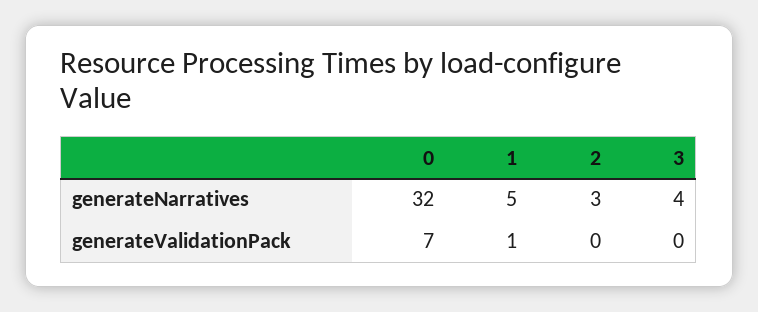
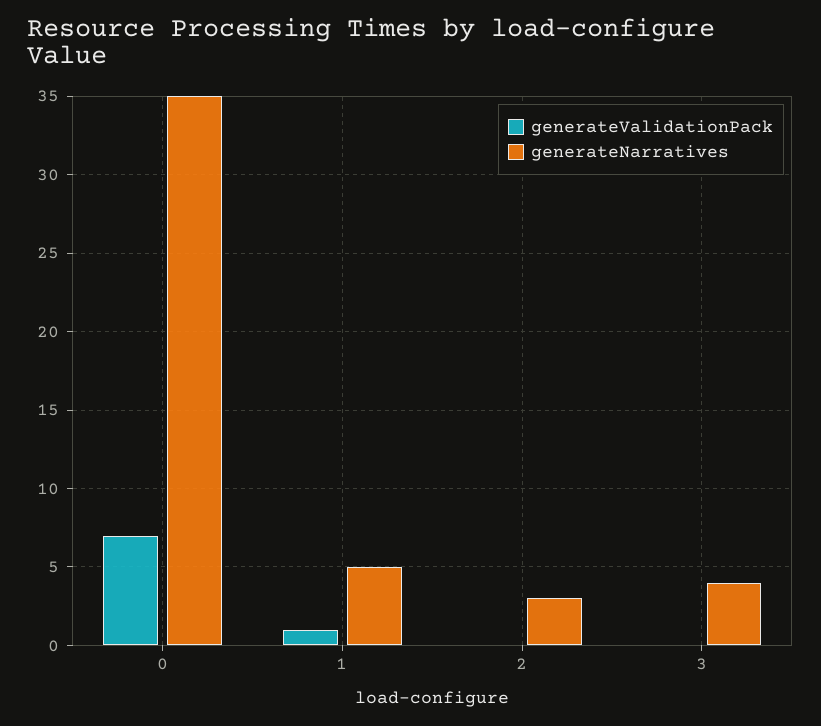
  {
    "generateNarratives": {
-     "0": 32,
+     "0": 35,
      "1": 5,
      "2": 3,
      "3": 4
    },
    "generateValidationPack": {
      "0": 7,
      "1": 1,
      "2": 0,
      "3": 0
    }
  }

